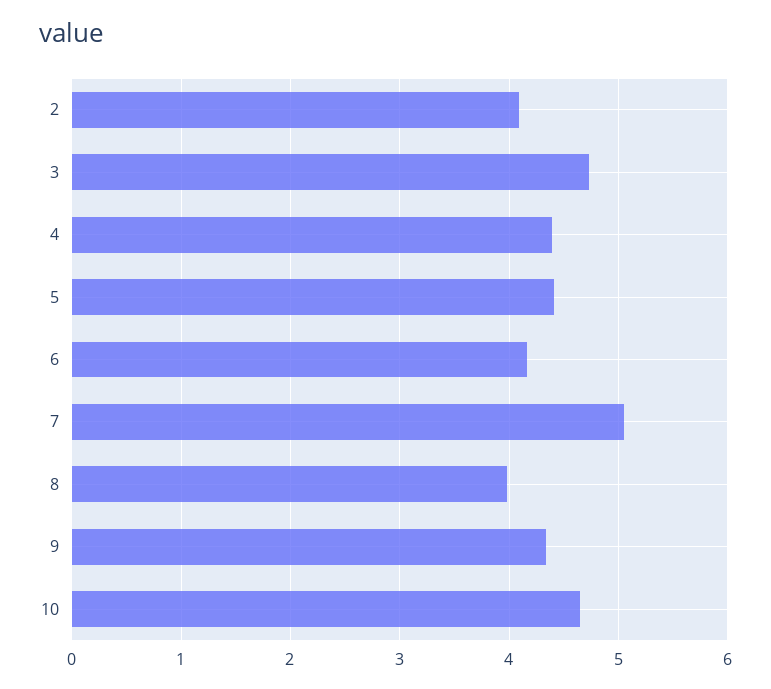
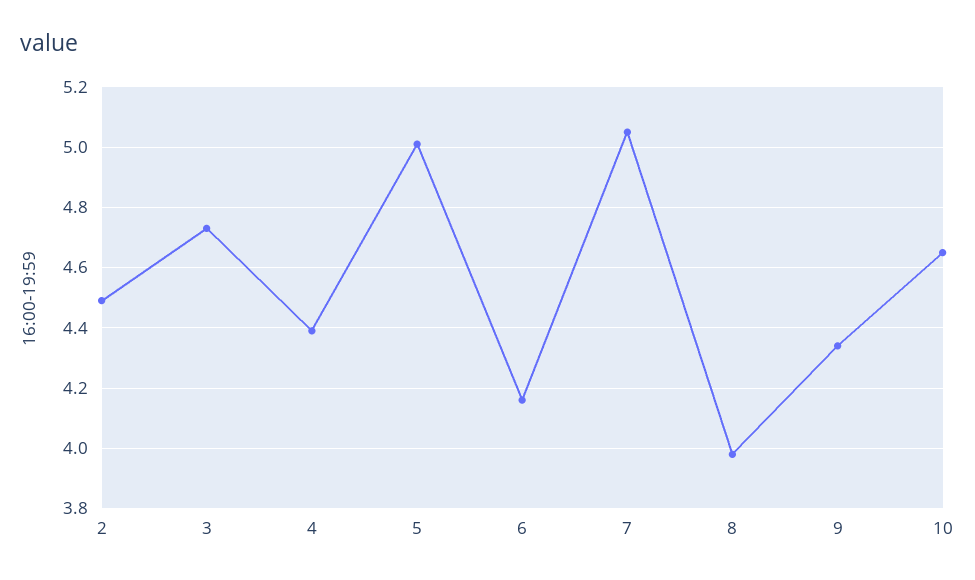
  {
-   "2": 4.1,
+   "2": 4.5,
    "3": 4.75,
    "4": 4.4,
-   "5": 4.4,
+   "5": 5,
    "6": 4.15,
    "7": 5.05,
    "8": 4,
    "9": 4.35,
    "10": 4.65
  }

